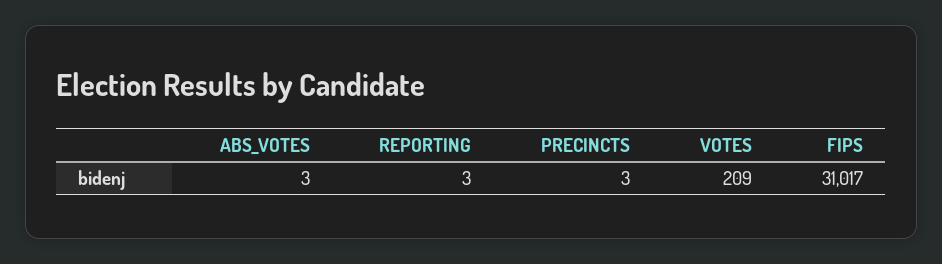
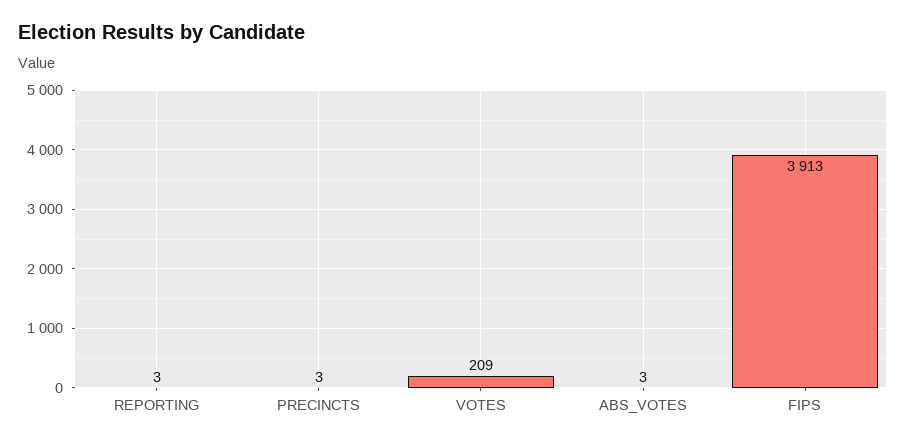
  {
    "ABS_VOTES": 3,
    "REPORTING": 3,
    "PRECINCTS": 3,
    "VOTES": 209,
-   "FIPS": 31017
+   "FIPS": 3913
  }

